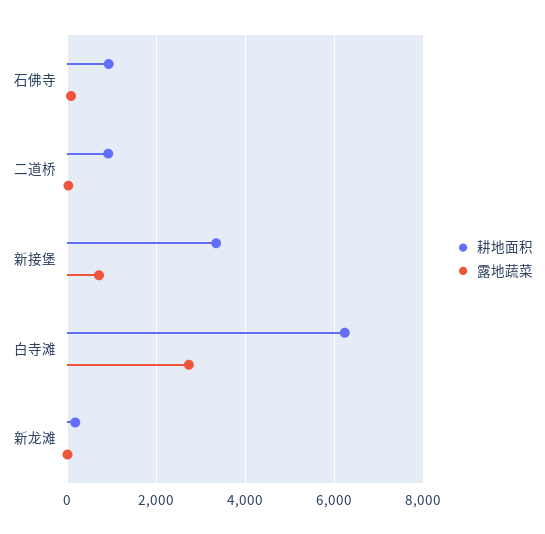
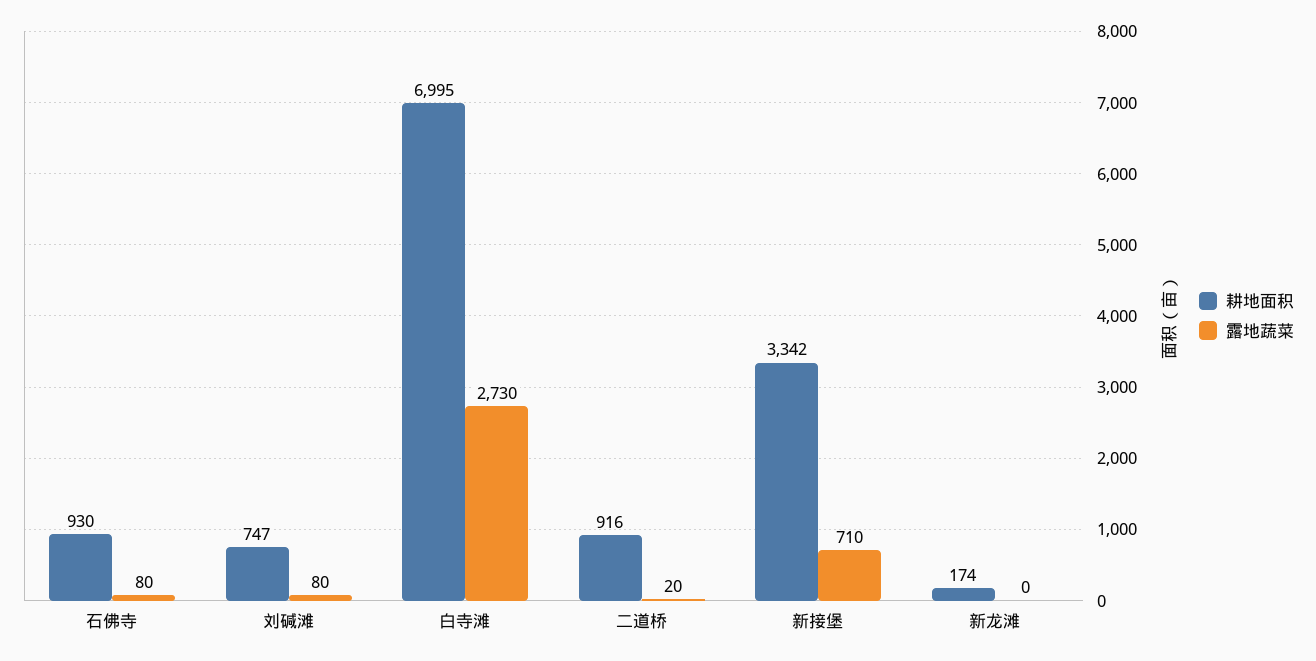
  {
    "耕地面积": {
      "石佛寺": 930,
      "二道桥": 916,
      "新接堡": 3342,
-     "白寺滩": 6200,
+     "白寺滩": 6995,
-     "新龙滩": 174
+     "新龙滩": 174,
+     "刘碱滩": 747
    },
    "露地蔬菜": {
      "石佛寺": 80,
      "二道桥": 20,
      "新接堡": 710,
      "白寺滩": 2730,
-     "新龙滩": 0
+     "新龙滩": 0,
+     "刘碱滩": 80
    }
  }

